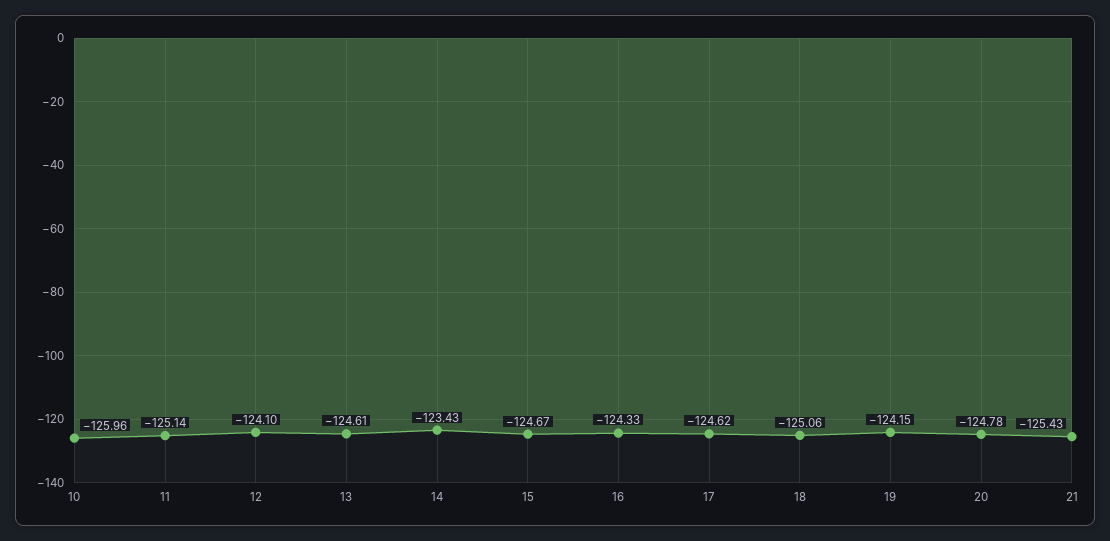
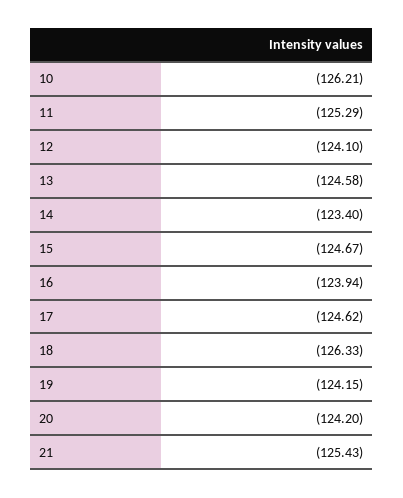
  {
-   "10": -125.96,
+   "10": -126.21,
-   "11": -125.14,
+   "11": -125.29,
    "12": -124.1,
-   "13": -124.61,
+   "13": -124.58,
-   "14": -123.43,
+   "14": -123.4,
    "15": -124.67,
-   "16": -124.33,
+   "16": -123.94,
    "17": -124.62,
-   "18": -125.06,
+   "18": -126.33,
    "19": -124.15,
-   "20": -124.78,
+   "20": -124.2,
    "21": -125.43
  }

